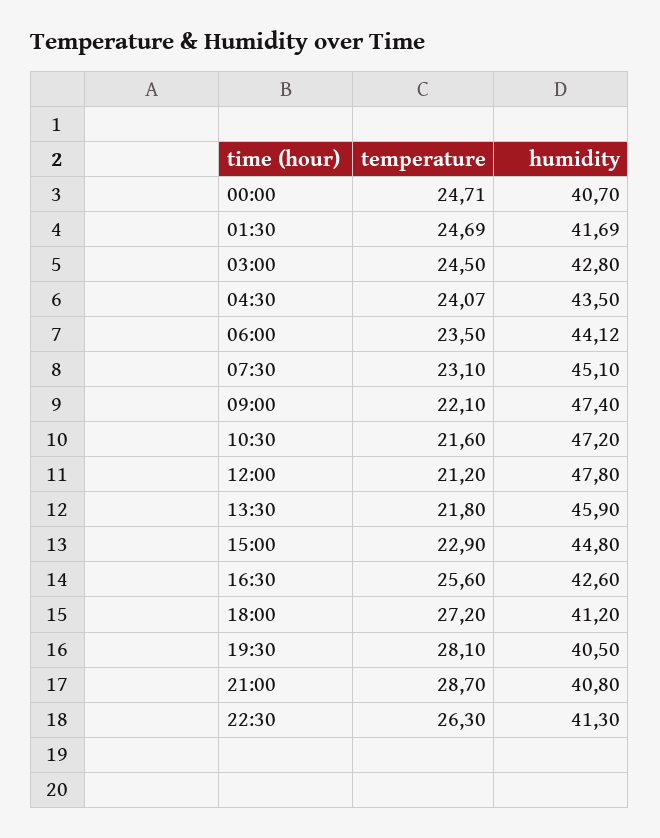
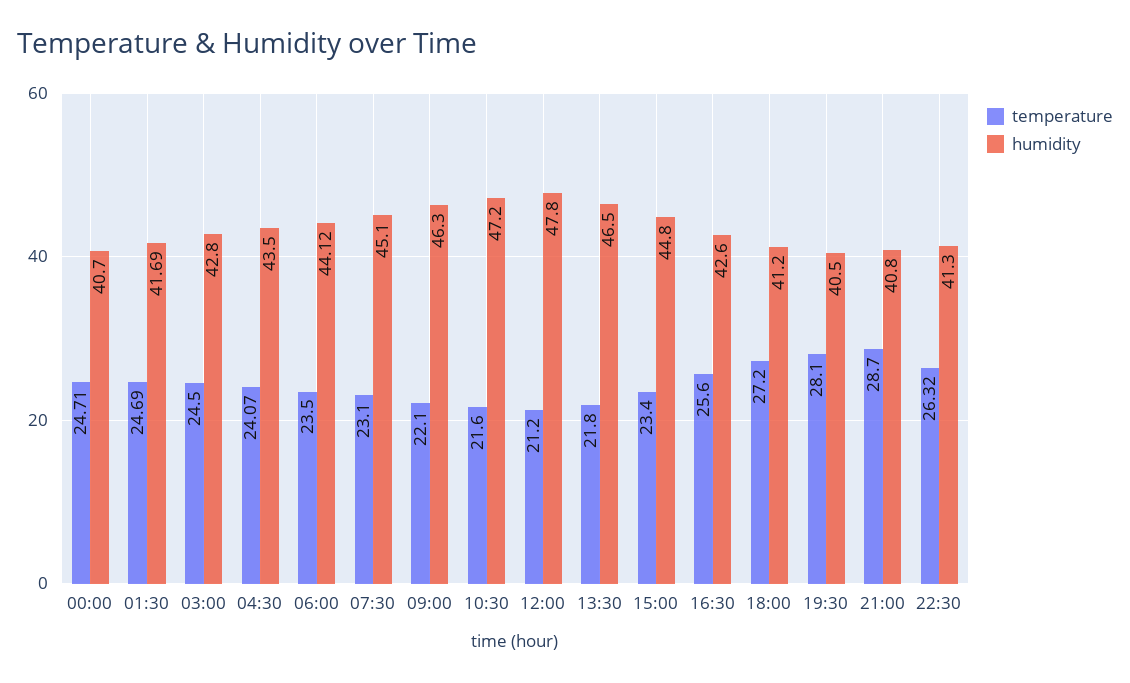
  {
    "temperature": {
      "00:00": 24.71,
      "01:30": 24.69,
      "03:00": 24.5,
      "04:30": 24.07,
      "06:00": 23.5,
      "07:30": 23.1,
      "09:00": 22.1,
      "10:30": 21.6,
      "12:00": 21.2,
      "13:30": 21.8,
-     "15:00": 22.9,
+     "15:00": 23.4,
      "16:30": 25.6,
      "18:00": 27.2,
      "19:30": 28.1,
      "21:00": 28.7,
-     "22:30": 26.3
+     "22:30": 26.32
    },
    "humidity": {
      "00:00": 40.7,
      "01:30": 41.69,
      "03:00": 42.8,
      "04:30": 43.5,
      "06:00": 44.12,
      "07:30": 45.1,
-     "09:00": 47.4,
+     "09:00": 46.3,
      "10:30": 47.2,
      "12:00": 47.8,
-     "13:30": 45.9,
+     "13:30": 46.5,
      "15:00": 44.8,
      "16:30": 42.6,
      "18:00": 41.2,
      "19:30": 40.5,
      "21:00": 40.8,
      "22:30": 41.3
    }
  }

